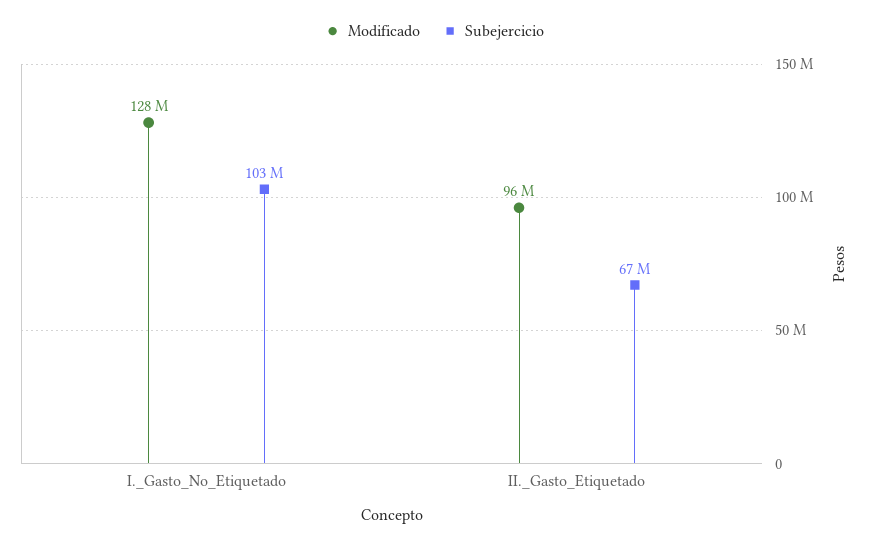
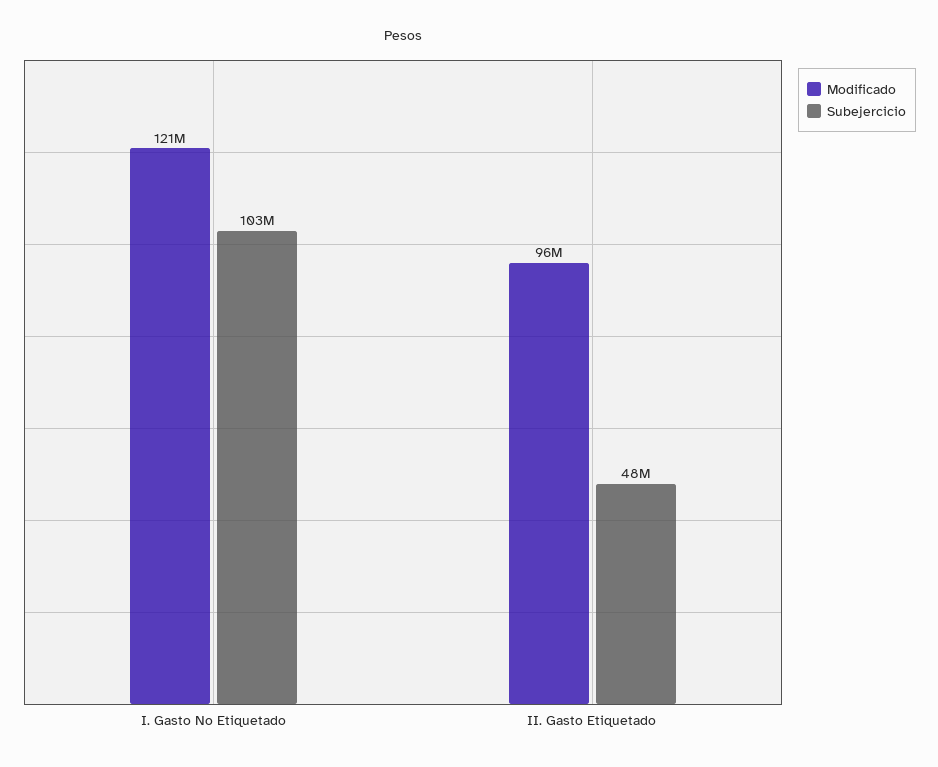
  {
    "Modificado": {
-     "I._Gasto_No_Etiquetado": 128000000,
+     "I._Gasto_No_Etiquetado": 121000000,
      "II._Gasto_Etiquetado": 96000000
    },
    "Subejercicio": {
      "I._Gasto_No_Etiquetado": 103000000,
-     "II._Gasto_Etiquetado": 67000000
+     "II._Gasto_Etiquetado": 48000000
    }
  }

